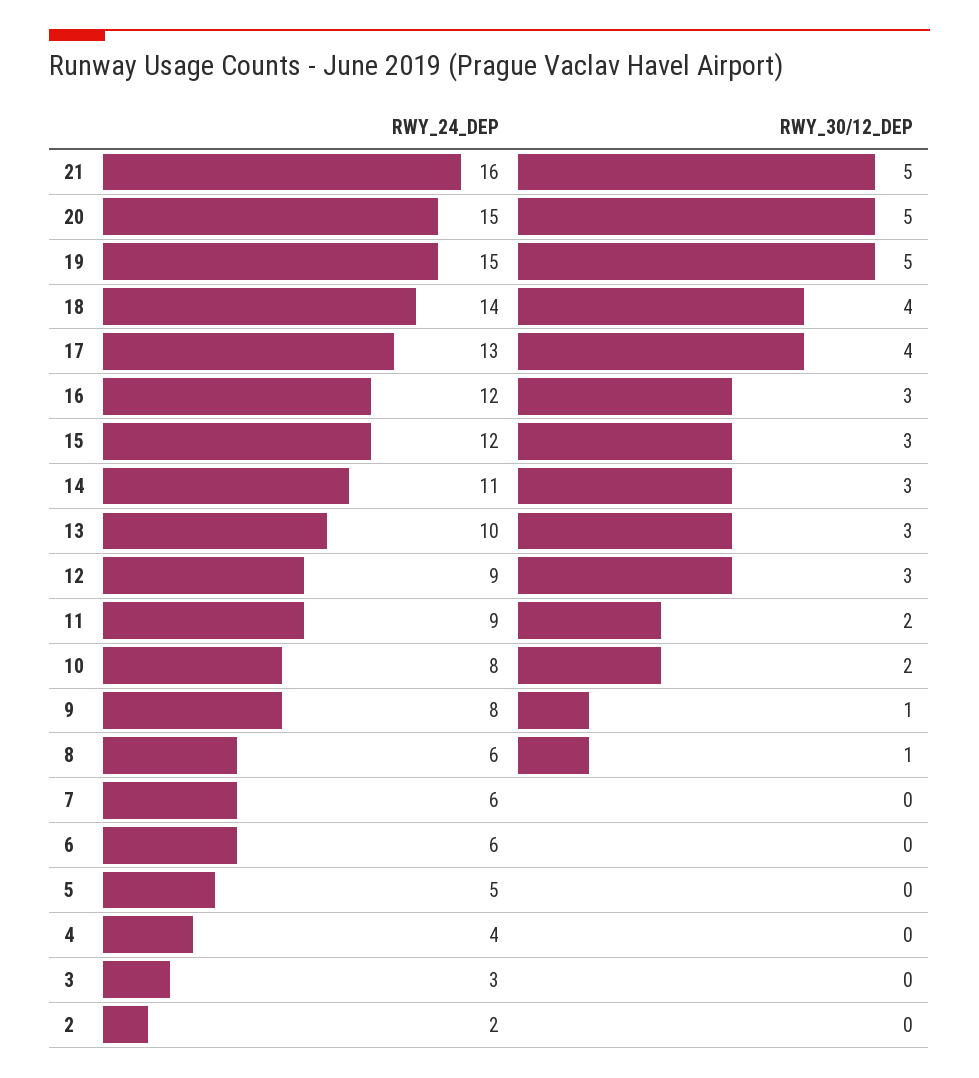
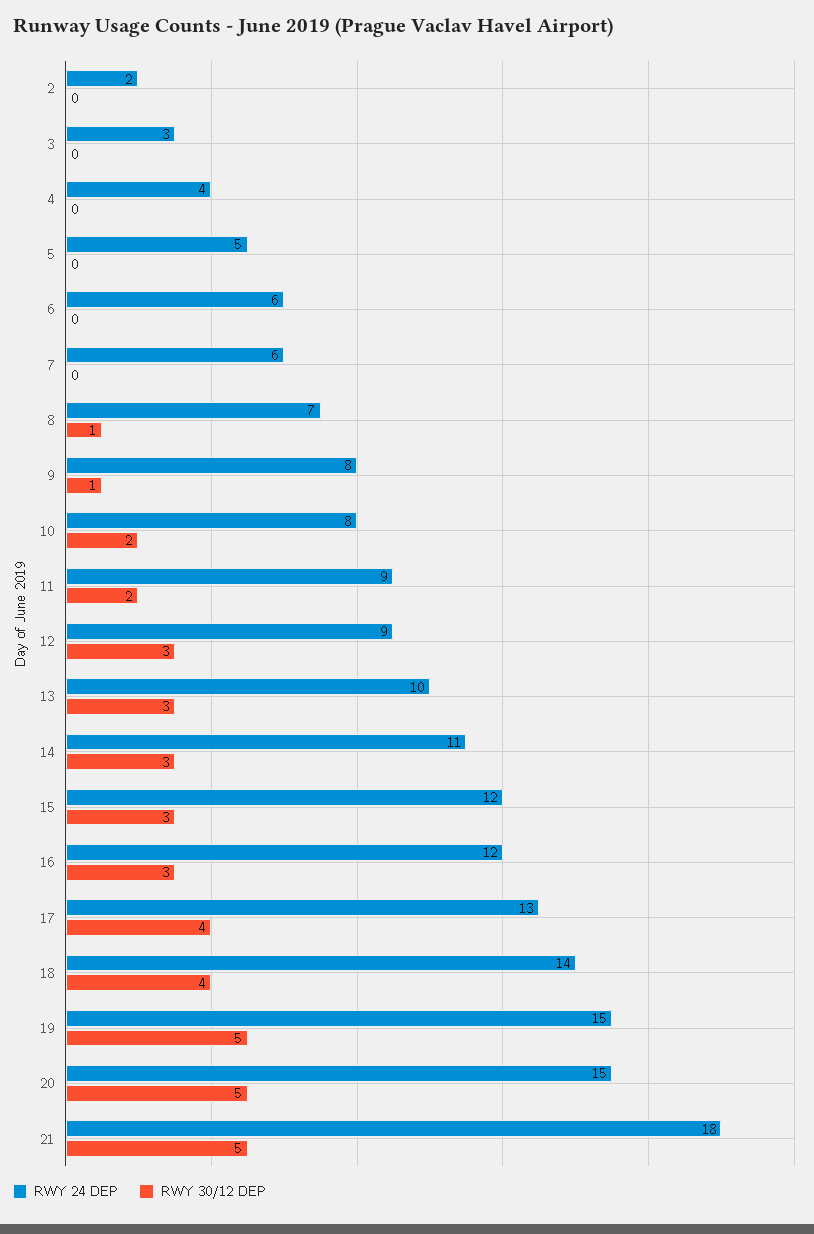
  {
    "RWY_24_DEP": {
-     "21": 16,
+     "21": 18,
      "20": 15,
      "19": 15,
      "18": 14,
      "17": 13,
      "16": 12,
      "15": 12,
      "14": 11,
      "13": 10,
      "12": 9,
      "11": 9,
      "10": 8,
      "9": 8,
-     "8": 6,
+     "8": 7,
      "7": 6,
      "6": 6,
      "5": 5,
      "4": 4,
      "3": 3,
      "2": 2
    },
    "RWY_30/12_DEP": {
      "21": 5,
      "20": 5,
      "19": 5,
      "18": 4,
      "17": 4,
      "16": 3,
      "15": 3,
      "14": 3,
      "13": 3,
      "12": 3,
      "11": 2,
      "10": 2,
      "9": 1,
      "8": 1,
      "7": 0,
      "6": 0,
      "5": 0,
      "4": 0,
      "3": 0,
      "2": 0
    }
  }

